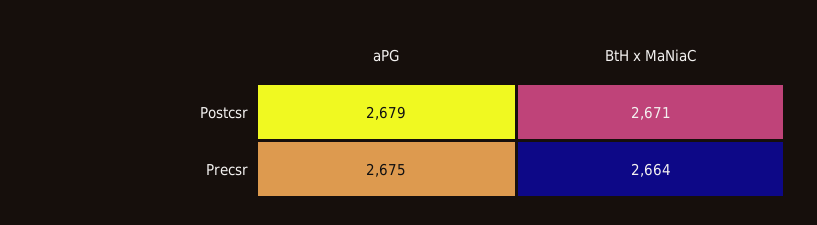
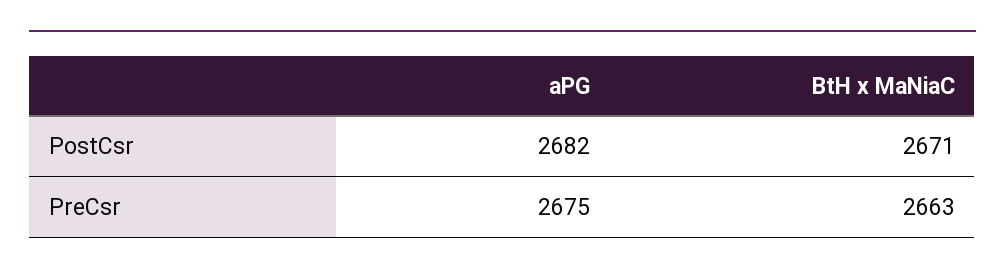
  {
    "aPG": {
-     "Postcsr": 2679,
+     "Postcsr": 2682,
      "Precsr": 2675
    },
    "BtH x MaNiaC": {
      "Postcsr": 2671,
-     "Precsr": 2664
+     "Precsr": 2663
    }
  }

